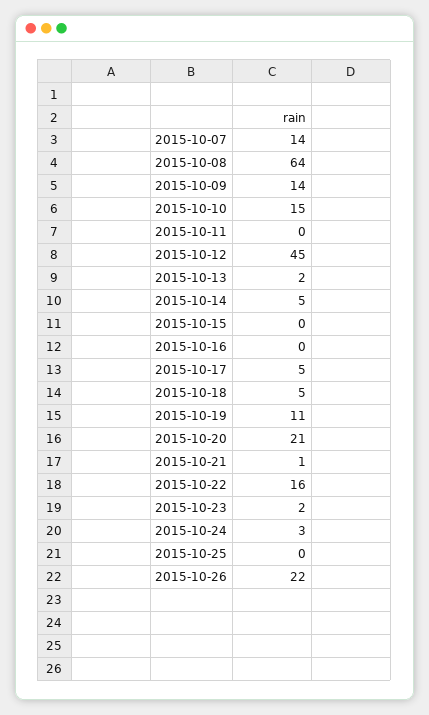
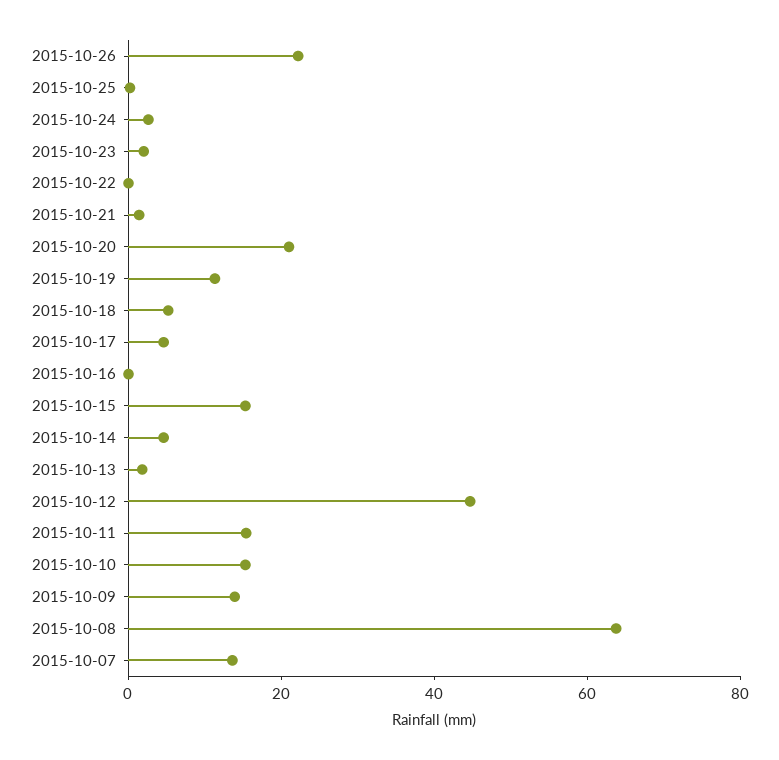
  {
    "2015-10-07": 14,
    "2015-10-08": 64,
    "2015-10-09": 14,
    "2015-10-10": 15,
-   "2015-10-11": 0,
+   "2015-10-11": 15,
    "2015-10-12": 45,
    "2015-10-13": 2,
    "2015-10-14": 5,
-   "2015-10-15": 0,
+   "2015-10-15": 15,
    "2015-10-16": 0,
    "2015-10-17": 5,
    "2015-10-18": 5,
    "2015-10-19": 11,
    "2015-10-20": 21,
    "2015-10-21": 1,
-   "2015-10-22": 16,
+   "2015-10-22": 0,
    "2015-10-23": 2,
    "2015-10-24": 3,
    "2015-10-25": 0,
    "2015-10-26": 22
  }

